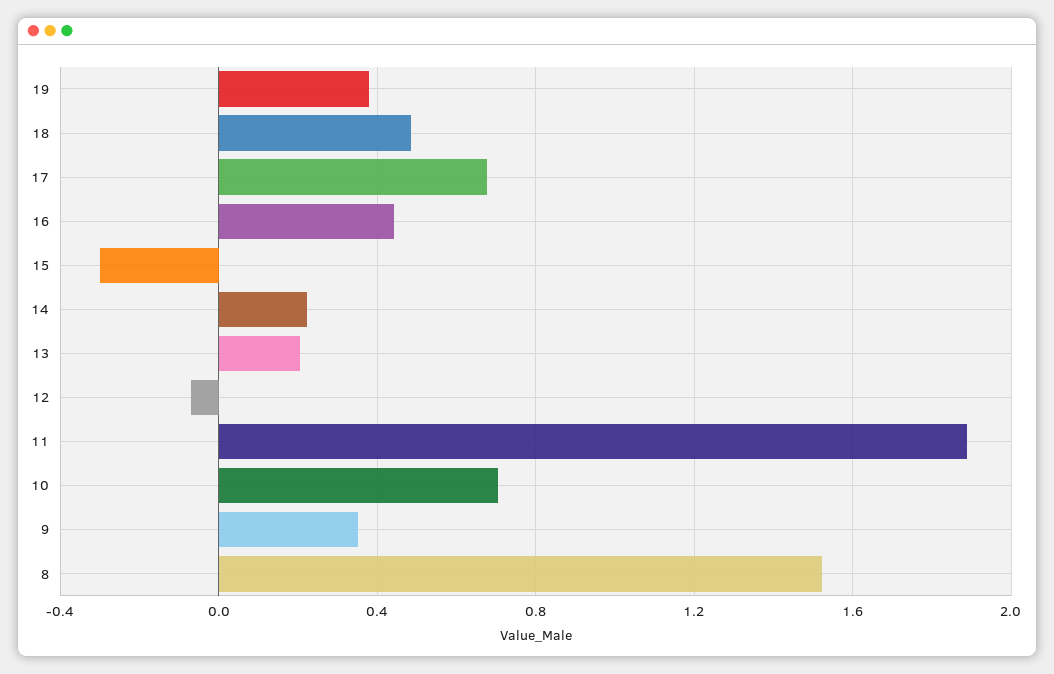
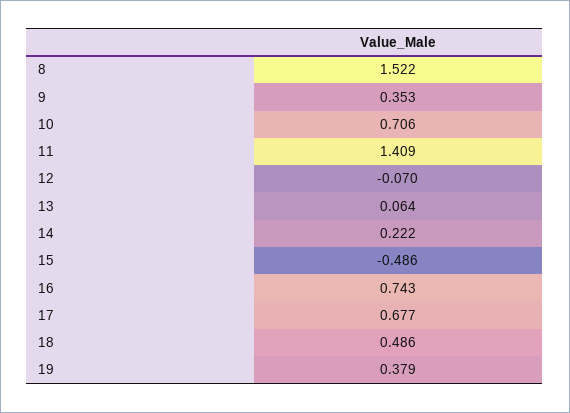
  {
    "19": 0.379,
    "18": 0.486,
    "17": 0.677,
-   "16": 0.45,
+   "16": 0.743,
-   "15": -0.3,
+   "15": -0.486,
    "14": 0.222,
-   "13": 0.2,
+   "13": 0.064,
    "12": -0.07,
-   "11": 1.9,
+   "11": 1.409,
    "10": 0.706,
    "9": 0.353,
    "8": 1.522
  }

